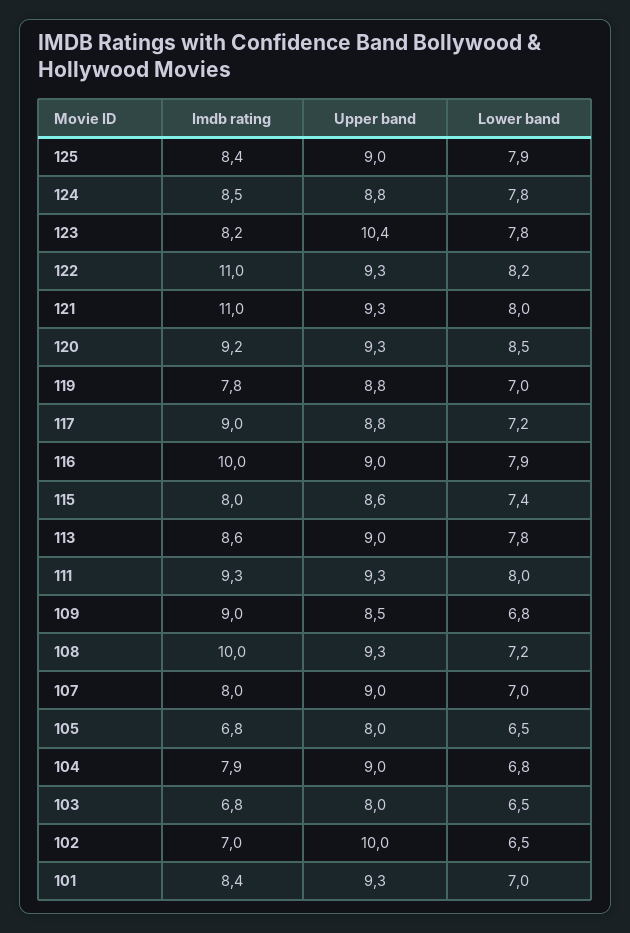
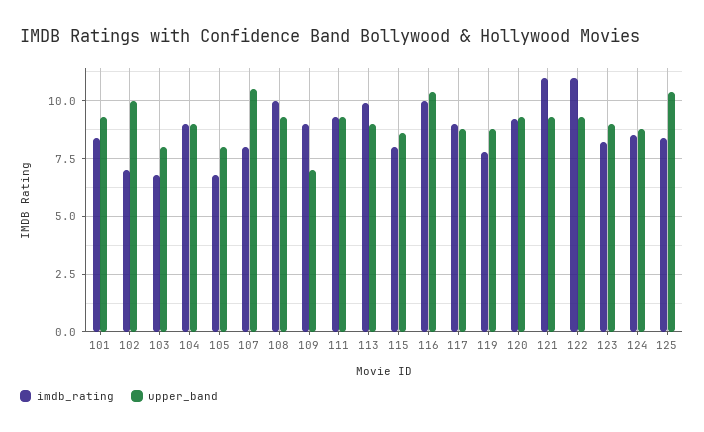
  {
    "Imdb rating": {
      "125": 8.4,
      "124": 8.5,
      "123": 8.2,
      "122": 11,
      "121": 11,
      "120": 9.2,
      "119": 7.8,
      "117": 9,
      "116": 10,
      "115": 8,
-     "113": 8.6,
+     "113": 10,
      "111": 9.3,
      "109": 9,
      "108": 10,
      "107": 8,
      "105": 6.8,
-     "104": 7.9,
+     "104": 9,
      "103": 6.8,
      "102": 7,
      "101": 8.4
    },
    "Upper band": {
-     "125": 9,
+     "125": 10.5,
      "124": 8.8,
-     "123": 10.4,
+     "123": 9,
      "122": 9.3,
      "121": 9.3,
      "120": 9.3,
      "119": 8.8,
      "117": 8.8,
-     "116": 9,
+     "116": 10.5,
      "115": 8.6,
      "113": 9,
      "111": 9.3,
-     "109": 8.5,
+     "109": 7,
      "108": 9.3,
-     "107": 9,
+     "107": 10.5,
      "105": 8,
      "104": 9,
      "103": 8,
      "102": 10,
      "101": 9.3
-   },
+   }
-   "Lower band": {
-     "125": 7.9,
-     "124": 7.8,
-     "123": 7.8,
-     "122": 8.2,
-     "121": 8,
-     "120": 8.5,
-     "119": 7,
-     "117": 7.2,
-     "116": 7.9,
-     "115": 7.4,
-     "113": 7.8,
-     "111": 8,
-     "109": 6.8,
-     "108": 7.2,
-     "107": 7,
-     "105": 6.5,
-     "104": 6.8,
-     "103": 6.5,
-     "102": 6.5,
-     "101": 7
-   }
  }

